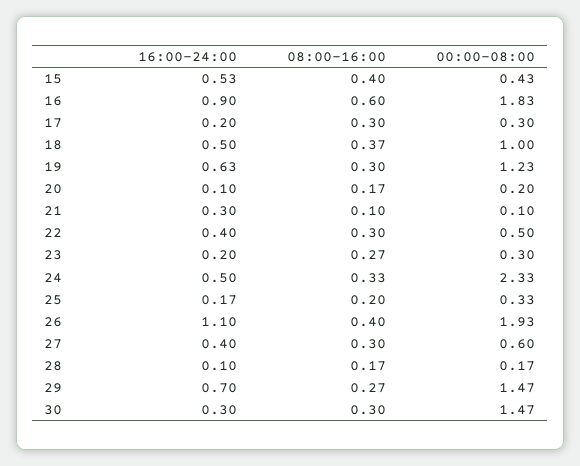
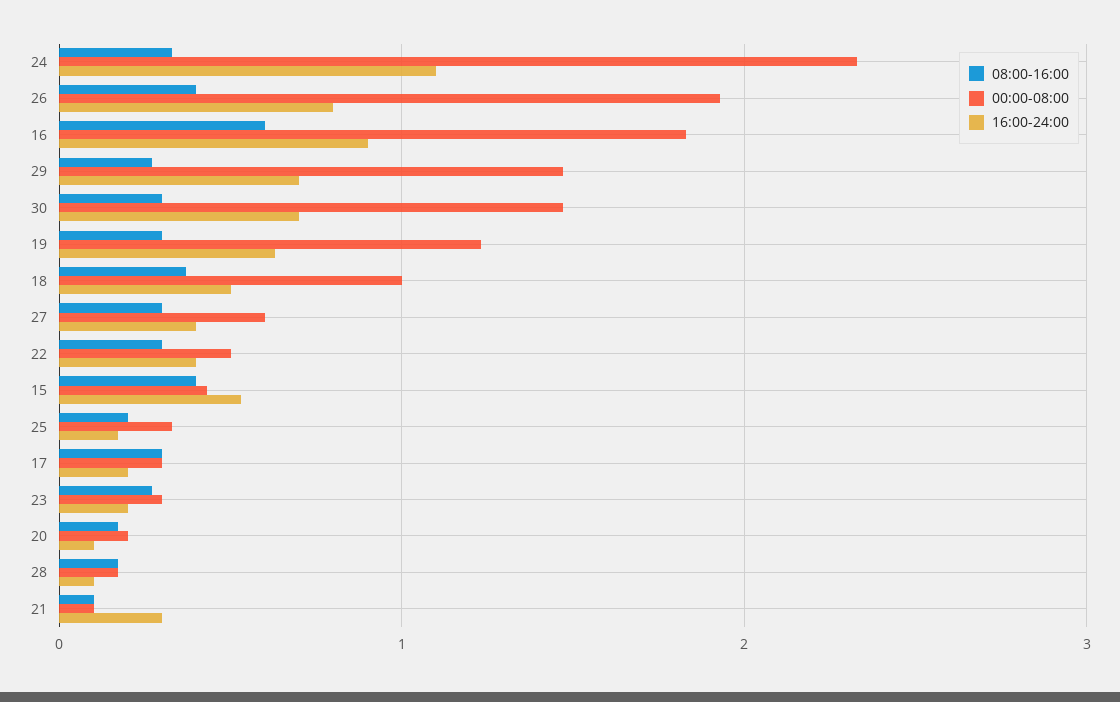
  {
    "16:00-24:00": {
      "15": 0.53,
      "16": 0.9,
      "17": 0.2,
      "18": 0.5,
      "19": 0.63,
      "20": 0.1,
      "21": 0.3,
      "22": 0.4,
      "23": 0.2,
-     "24": 0.5,
+     "24": 1.1,
      "25": 0.17,
-     "26": 1.1,
+     "26": 0.8,
      "27": 0.4,
      "28": 0.1,
      "29": 0.7,
-     "30": 0.3
+     "30": 0.7
    },
    "08:00-16:00": {
      "15": 0.4,
      "16": 0.6,
      "17": 0.3,
      "18": 0.37,
      "19": 0.3,
      "20": 0.17,
      "21": 0.1,
      "22": 0.3,
      "23": 0.27,
      "24": 0.33,
      "25": 0.2,
      "26": 0.4,
      "27": 0.3,
      "28": 0.17,
      "29": 0.27,
      "30": 0.3
    },
    "00:00-08:00": {
      "15": 0.43,
      "16": 1.83,
      "17": 0.3,
      "18": 1,
      "19": 1.23,
      "20": 0.2,
      "21": 0.1,
      "22": 0.5,
      "23": 0.3,
      "24": 2.33,
      "25": 0.33,
      "26": 1.93,
      "27": 0.6,
      "28": 0.17,
      "29": 1.47,
      "30": 1.47
    }
  }

